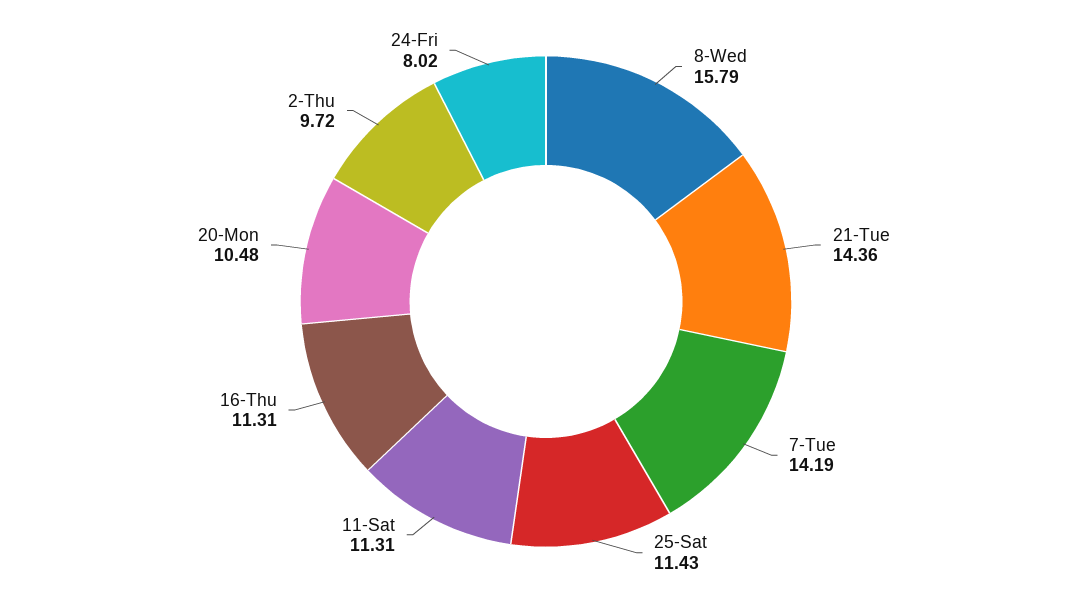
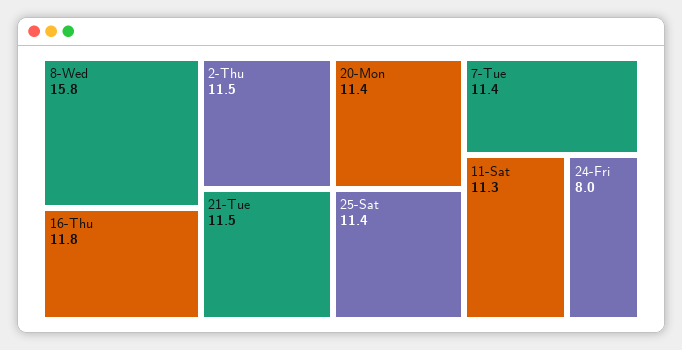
  {
    "8-Wed": 15.79,
-   "21-Tue": 14.36,
+   "21-Tue": 11.5,
-   "7-Tue": 14.19,
+   "7-Tue": 11.4,
    "25-Sat": 11.43,
    "11-Sat": 11.31,
-   "16-Thu": 11.31,
+   "16-Thu": 11.8,
-   "20-Mon": 10.48,
+   "20-Mon": 11.4,
-   "2-Thu": 9.72,
+   "2-Thu": 11.5,
    "24-Fri": 8.02
  }

